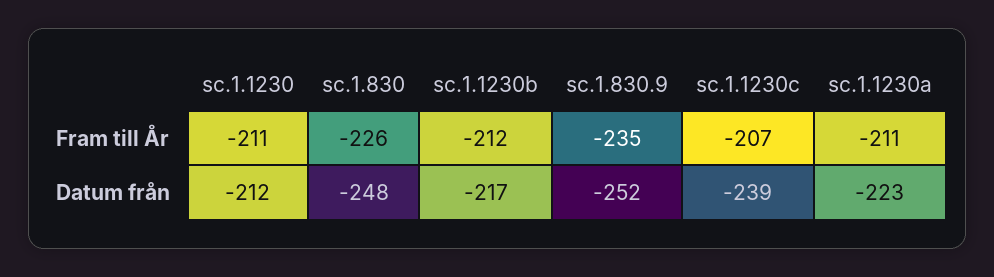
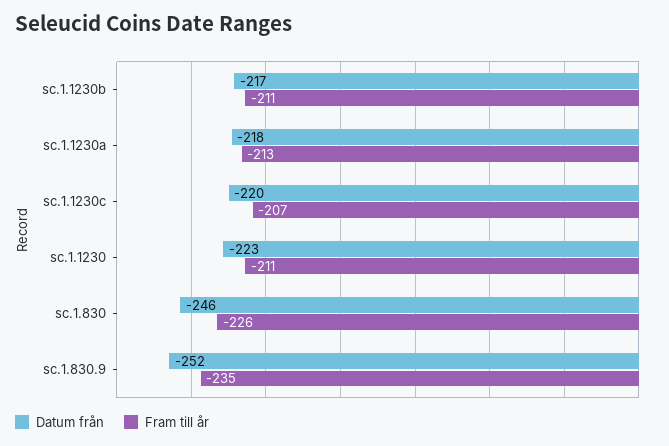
  {
    "Fram till År": {
      "sc.1.1230": -211,
      "sc.1.830": -226,
-     "sc.1.1230b": -212,
+     "sc.1.1230b": -211,
      "sc.1.830.9": -235,
      "sc.1.1230c": -207,
-     "sc.1.1230a": -211
+     "sc.1.1230a": -213
    },
    "Datum från": {
-     "sc.1.1230": -212,
+     "sc.1.1230": -223,
-     "sc.1.830": -248,
+     "sc.1.830": -246,
      "sc.1.1230b": -217,
      "sc.1.830.9": -252,
-     "sc.1.1230c": -239,
+     "sc.1.1230c": -220,
-     "sc.1.1230a": -223
+     "sc.1.1230a": -218
    }
  }

